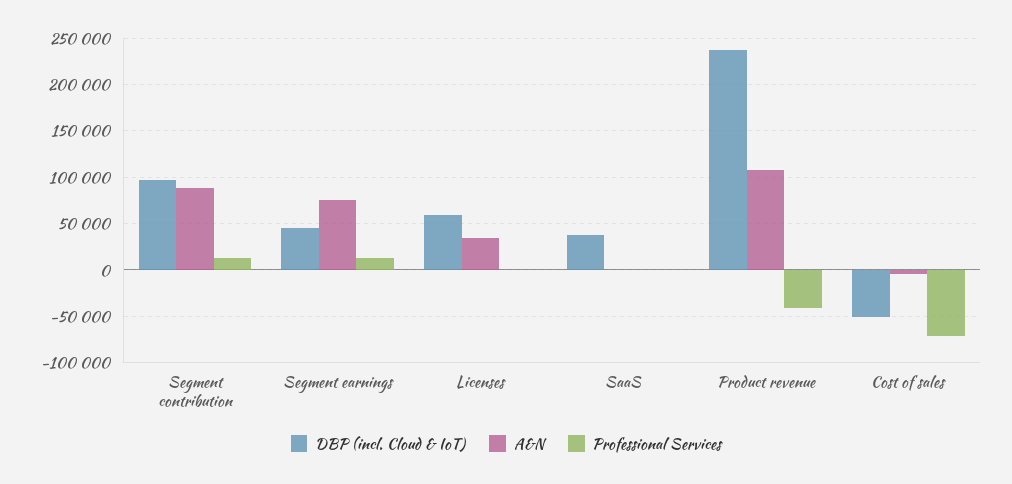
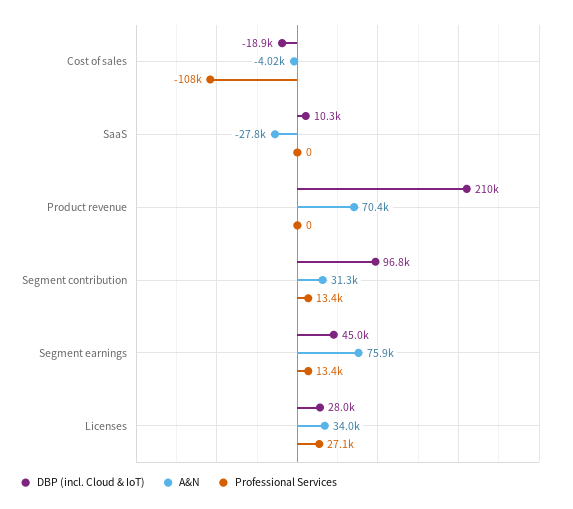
  {
    "DBP (incl. Cloud & IoT)": {
      "Segment contribution": 96800,
      "Segment earnings": 45000,
-     "Licenses": 60000,
+     "Licenses": 28000,
-     "SaaS": 40000,
+     "SaaS": 10300,
-     "Product revenue": 240000,
+     "Product revenue": 210000,
-     "Cost of sales": -50000
+     "Cost of sales": -18900
    },
    "A&N": {
-     "Segment contribution": 90000,
+     "Segment contribution": 31300,
      "Segment earnings": 75900,
      "Licenses": 34000,
-     "SaaS": 0,
+     "SaaS": -27800,
-     "Product revenue": 110000,
+     "Product revenue": 70400,
      "Cost of sales": -4020
    },
    "Professional Services": {
      "Segment contribution": 13400,
      "Segment earnings": 13400,
-     "Licenses": 0,
+     "Licenses": 27100,
      "SaaS": 0,
-     "Product revenue": -40000,
+     "Product revenue": 0,
-     "Cost of sales": -70000
+     "Cost of sales": -108000
    }
  }

